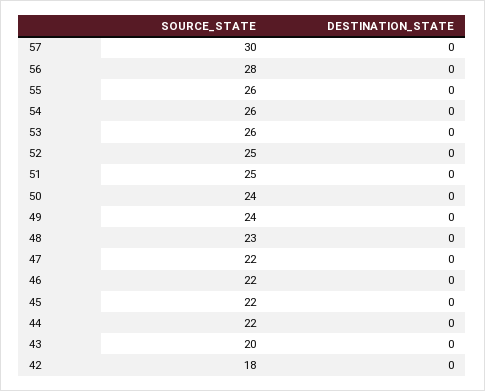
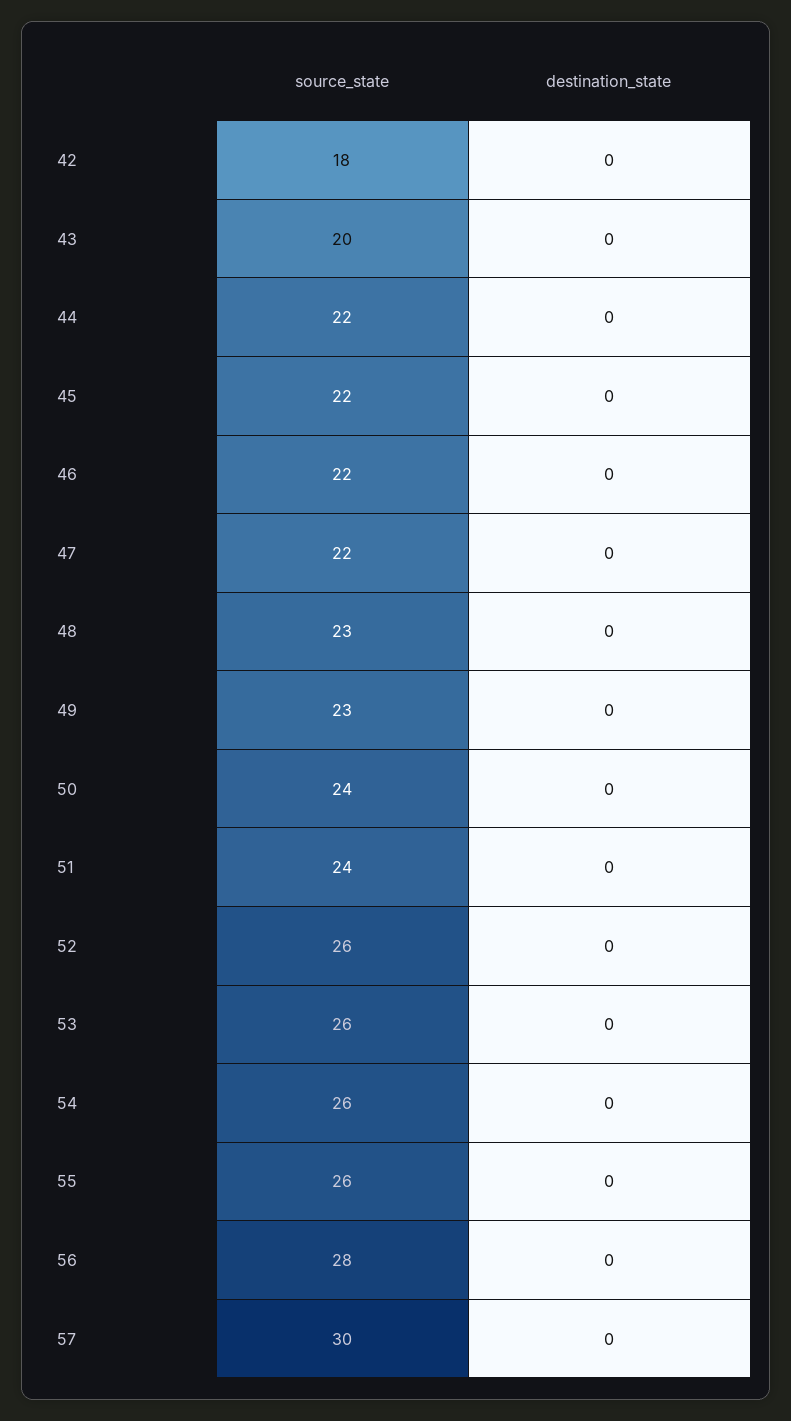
  {
    "SOURCE_STATE": {
      "57": 30,
      "56": 28,
      "55": 26,
      "54": 26,
      "53": 26,
-     "52": 25,
+     "52": 26,
-     "51": 25,
+     "51": 24,
      "50": 24,
-     "49": 24,
+     "49": 23,
      "48": 23,
      "47": 22,
      "46": 22,
      "45": 22,
      "44": 22,
      "43": 20,
      "42": 18
    },
    "DESTINATION_STATE": {
      "57": 0,
      "56": 0,
      "55": 0,
      "54": 0,
      "53": 0,
      "52": 0,
      "51": 0,
      "50": 0,
      "49": 0,
      "48": 0,
      "47": 0,
      "46": 0,
      "45": 0,
      "44": 0,
      "43": 0,
      "42": 0
    }
  }

